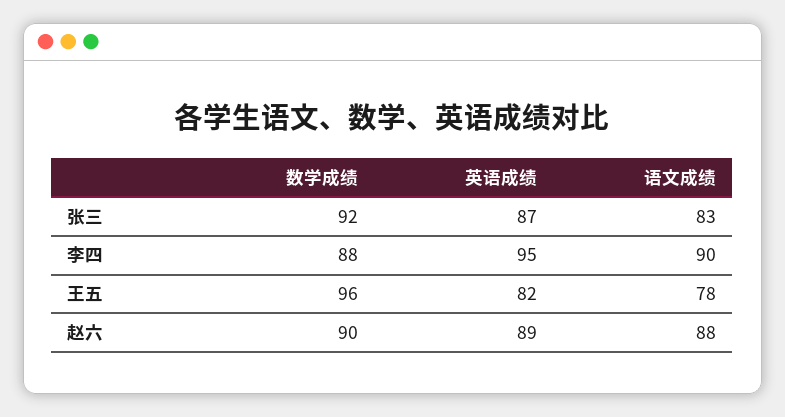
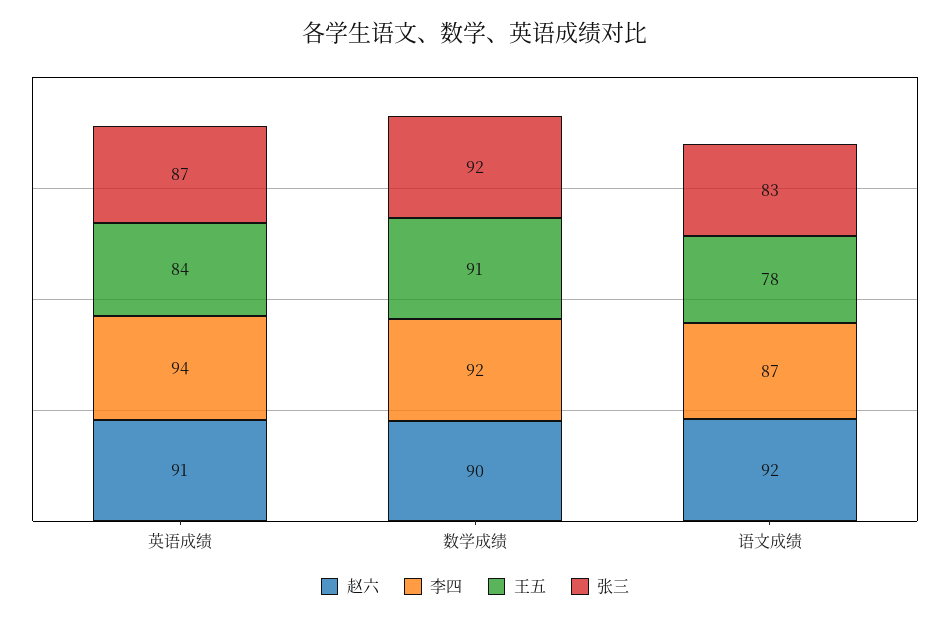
  {
    "张三": {
      "数学成绩": 92,
      "英语成绩": 87,
      "语文成绩": 83
    },
    "李四": {
-     "数学成绩": 88,
+     "数学成绩": 92,
-     "英语成绩": 95,
+     "英语成绩": 94,
-     "语文成绩": 90
+     "语文成绩": 87
    },
    "王五": {
-     "数学成绩": 96,
+     "数学成绩": 91,
-     "英语成绩": 82,
+     "英语成绩": 84,
      "语文成绩": 78
    },
    "赵六": {
      "数学成绩": 90,
-     "英语成绩": 89,
+     "英语成绩": 91,
-     "语文成绩": 88
+     "语文成绩": 92
    }
  }

